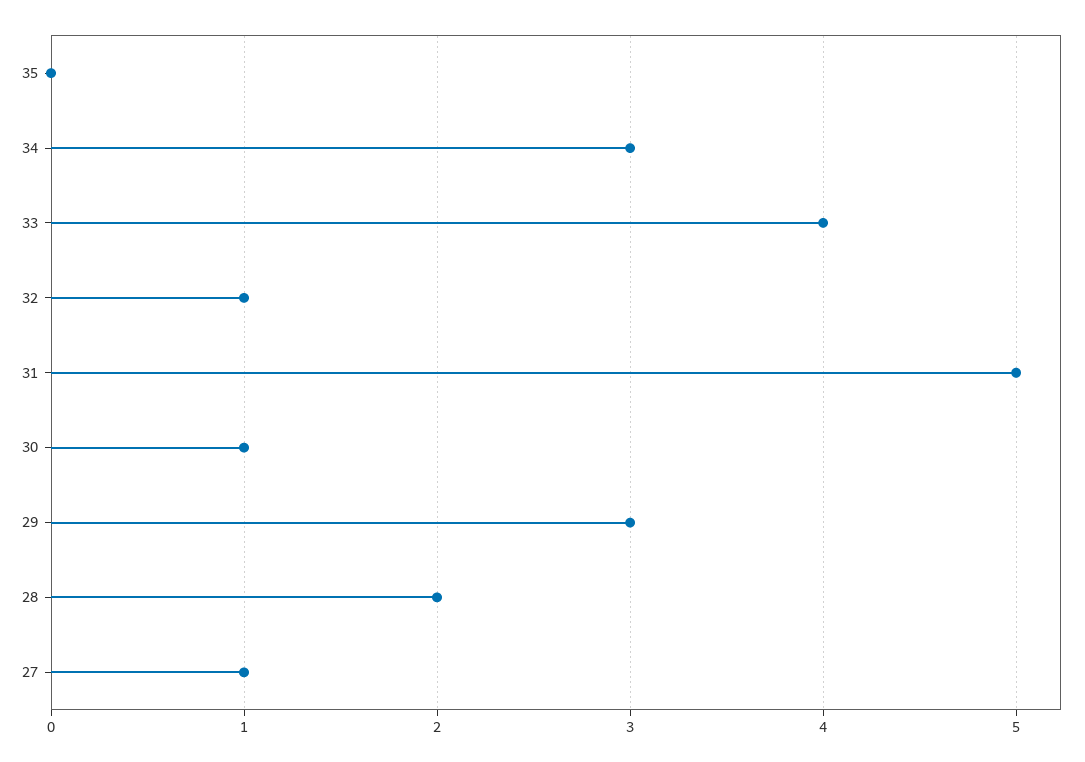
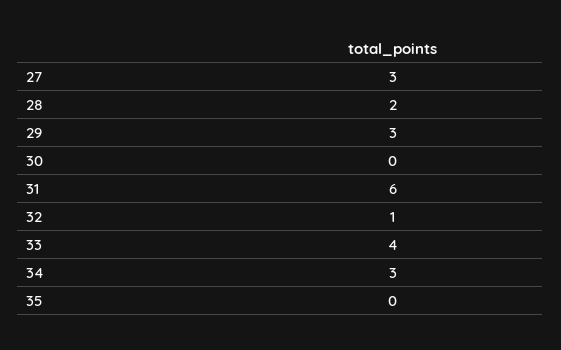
  {
    "35": 0,
    "34": 3,
    "33": 4,
    "32": 1,
-   "31": 5,
+   "31": 6,
-   "30": 1,
+   "30": 0,
    "29": 3,
    "28": 2,
-   "27": 1
+   "27": 3
  }

